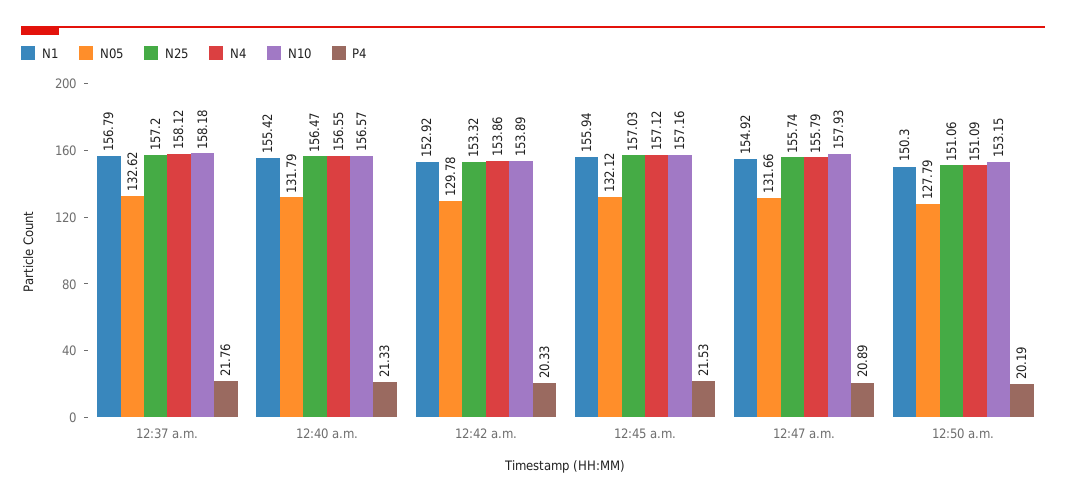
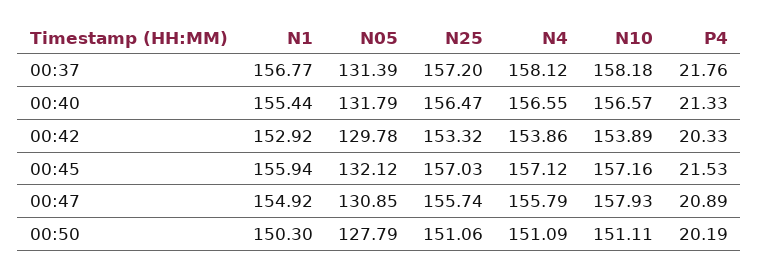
  {
    "N1": {
-     "12:37 a.m.": 156.79,
+     "12:37 a.m.": 156.77,
-     "12:40 a.m.": 155.42,
+     "12:40 a.m.": 155.44,
      "12:42 a.m.": 152.92,
      "12:45 a.m.": 155.94,
      "12:47 a.m.": 154.92,
      "12:50 a.m.": 150.3
    },
    "N05": {
-     "12:37 a.m.": 132.62,
+     "12:37 a.m.": 131.39,
      "12:40 a.m.": 131.79,
      "12:42 a.m.": 129.78,
      "12:45 a.m.": 132.12,
-     "12:47 a.m.": 131.66,
+     "12:47 a.m.": 130.85,
      "12:50 a.m.": 127.79
    },
    "N25": {
      "12:37 a.m.": 157.2,
      "12:40 a.m.": 156.47,
      "12:42 a.m.": 153.32,
      "12:45 a.m.": 157.03,
      "12:47 a.m.": 155.74,
      "12:50 a.m.": 151.06
    },
    "N4": {
      "12:37 a.m.": 158.12,
      "12:40 a.m.": 156.55,
      "12:42 a.m.": 153.86,
      "12:45 a.m.": 157.12,
      "12:47 a.m.": 155.79,
      "12:50 a.m.": 151.09
    },
    "N10": {
      "12:37 a.m.": 158.18,
      "12:40 a.m.": 156.57,
      "12:42 a.m.": 153.89,
      "12:45 a.m.": 157.16,
      "12:47 a.m.": 157.93,
-     "12:50 a.m.": 153.15
+     "12:50 a.m.": 151.11
    },
    "P4": {
      "12:37 a.m.": 21.76,
      "12:40 a.m.": 21.33,
      "12:42 a.m.": 20.33,
      "12:45 a.m.": 21.53,
      "12:47 a.m.": 20.89,
      "12:50 a.m.": 20.19
    }
  }

